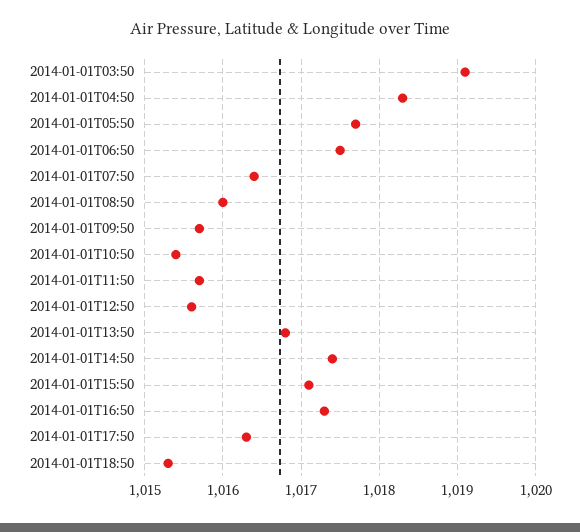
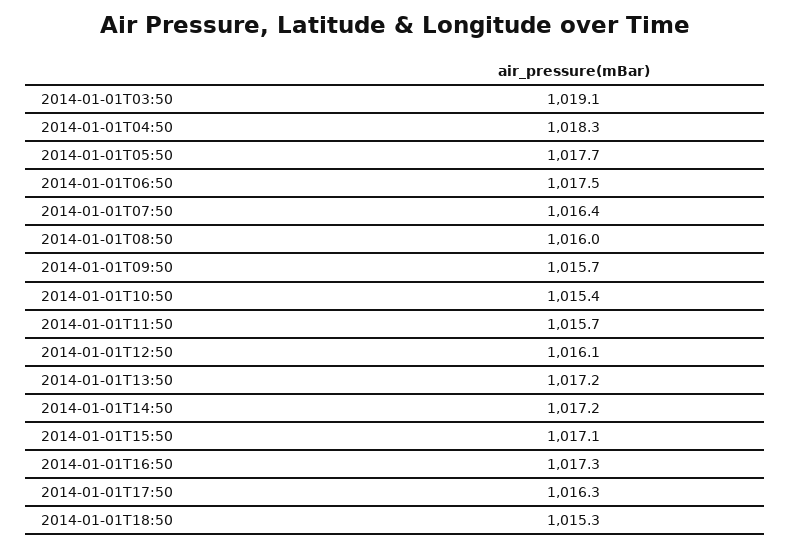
  {
    "2014-01-01T03:50": 1019.1,
    "2014-01-01T04:50": 1018.3,
    "2014-01-01T05:50": 1017.7,
    "2014-01-01T06:50": 1017.5,
    "2014-01-01T07:50": 1016.4,
    "2014-01-01T08:50": 1016,
    "2014-01-01T09:50": 1015.7,
    "2014-01-01T10:50": 1015.4,
    "2014-01-01T11:50": 1015.7,
-   "2014-01-01T12:50": 1015.6,
+   "2014-01-01T12:50": 1016.1,
-   "2014-01-01T13:50": 1016.8,
+   "2014-01-01T13:50": 1017.2,
-   "2014-01-01T14:50": 1017.4,
+   "2014-01-01T14:50": 1017.2,
    "2014-01-01T15:50": 1017.1,
    "2014-01-01T16:50": 1017.3,
    "2014-01-01T17:50": 1016.3,
    "2014-01-01T18:50": 1015.3
  }

